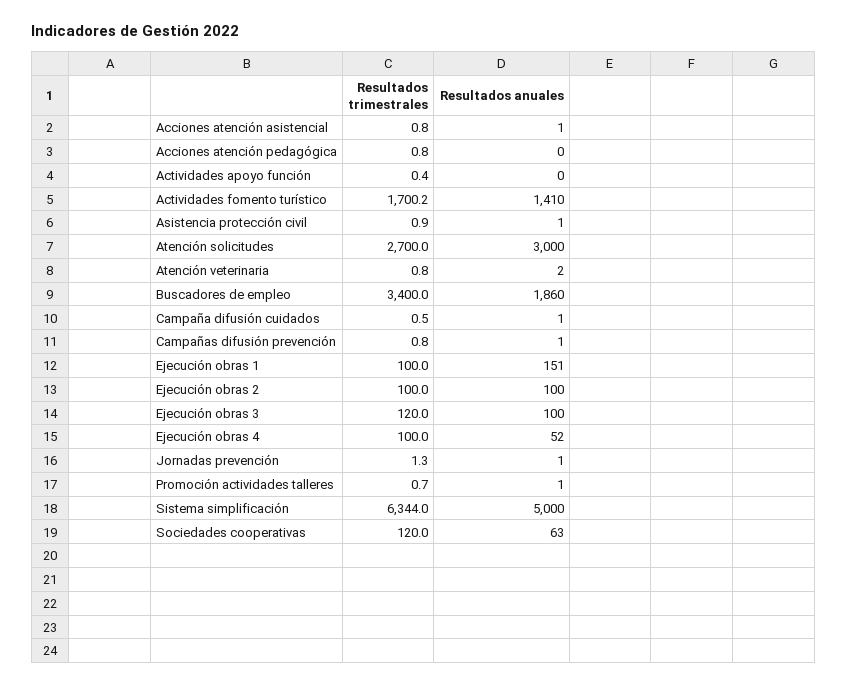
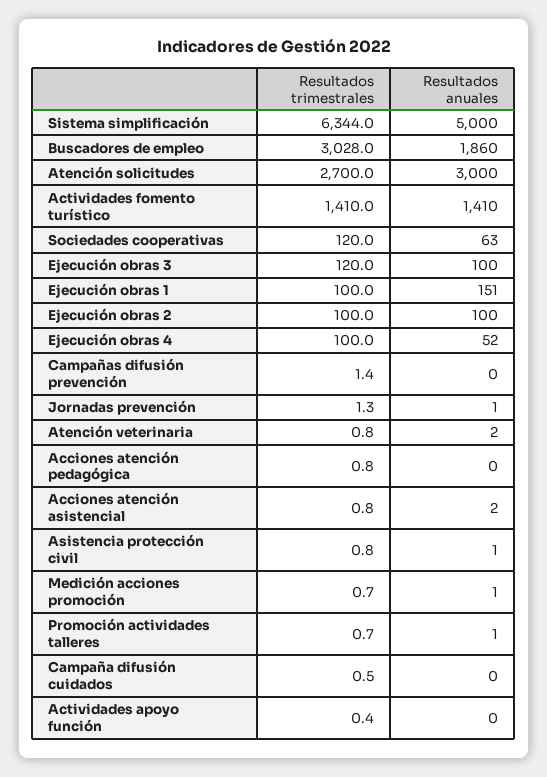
  {
    "Resultados trimestrales": {
      "Acciones atención asistencial": 0.8,
      "Acciones atención pedagógica": 0.8,
      "Actividades apoyo función": 0.4,
-     "Actividades fomento turístico": 1700.2,
+     "Actividades fomento turístico": 1410,
-     "Asistencia protección civil": 0.9,
+     "Asistencia protección civil": 0.8,
      "Atención solicitudes": 2700,
      "Atención veterinaria": 0.8,
-     "Buscadores de empleo": 3400,
+     "Buscadores de empleo": 3028,
      "Campaña difusión cuidados": 0.5,
-     "Campañas difusión prevención": 0.8,
+     "Campañas difusión prevención": 1.4,
      "Ejecución obras 1": 100,
      "Ejecución obras 2": 100,
      "Ejecución obras 3": 120,
      "Ejecución obras 4": 100,
      "Jornadas prevención": 1.3,
      "Promoción actividades talleres": 0.7,
      "Sistema simplificación": 6344,
-     "Sociedades cooperativas": 120
+     "Sociedades cooperativas": 120,
+     "Medición acciones promoción": 0.7
    },
    "Resultados anuales": {
-     "Acciones atención asistencial": 1,
+     "Acciones atención asistencial": 2,
      "Acciones atención pedagógica": 0,
      "Actividades apoyo función": 0,
      "Actividades fomento turístico": 1410,
      "Asistencia protección civil": 1,
      "Atención solicitudes": 3000,
      "Atención veterinaria": 2,
      "Buscadores de empleo": 1860,
-     "Campaña difusión cuidados": 1,
+     "Campaña difusión cuidados": 0,
-     "Campañas difusión prevención": 1,
+     "Campañas difusión prevención": 0,
      "Ejecución obras 1": 151,
      "Ejecución obras 2": 100,
      "Ejecución obras 3": 100,
      "Ejecución obras 4": 52,
      "Jornadas prevención": 1,
      "Promoción actividades talleres": 1,
      "Sistema simplificación": 5000,
-     "Sociedades cooperativas": 63
+     "Sociedades cooperativas": 63,
+     "Medición acciones promoción": 1
    }
  }

